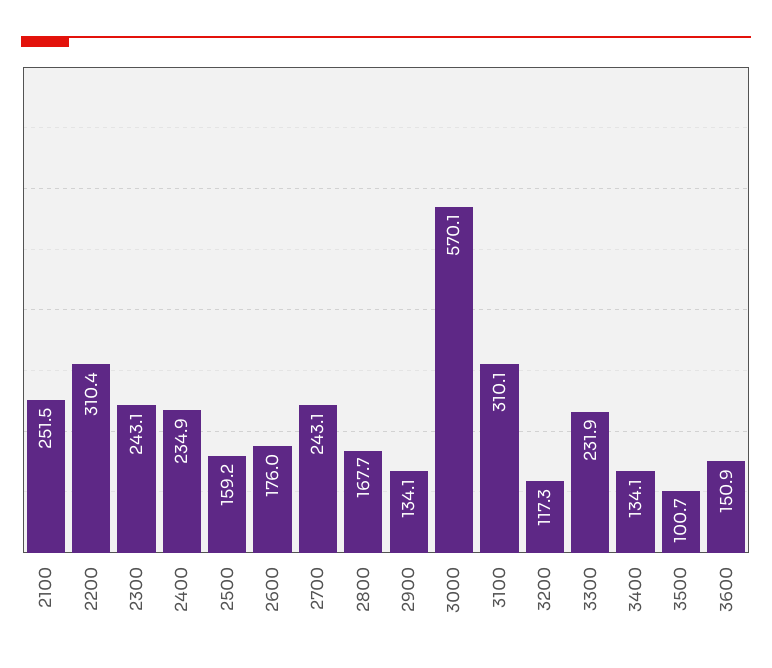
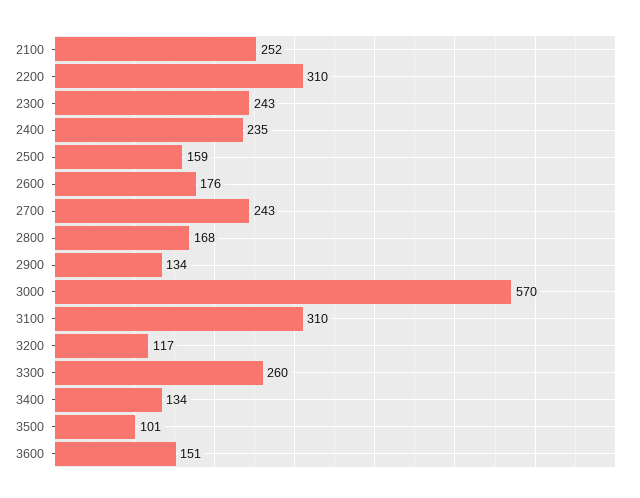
  {
    "2100": 251.5,
    "2200": 310.4,
    "2300": 243.1,
    "2400": 234.9,
    "2500": 159.2,
    "2600": 176,
    "2700": 243.1,
    "2800": 167.7,
    "2900": 134.1,
    "3000": 570.1,
    "3100": 310.1,
    "3200": 117.3,
-   "3300": 231.9,
+   "3300": 260,
    "3400": 134.1,
    "3500": 100.7,
    "3600": 150.9
  }

